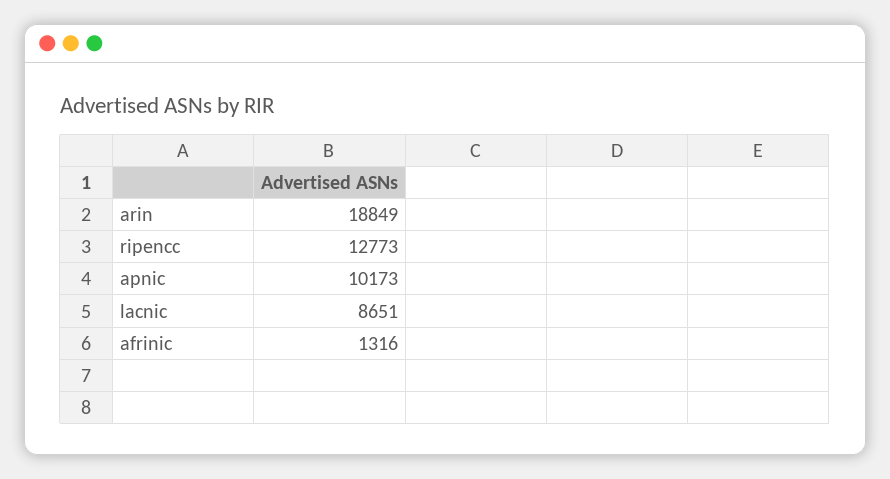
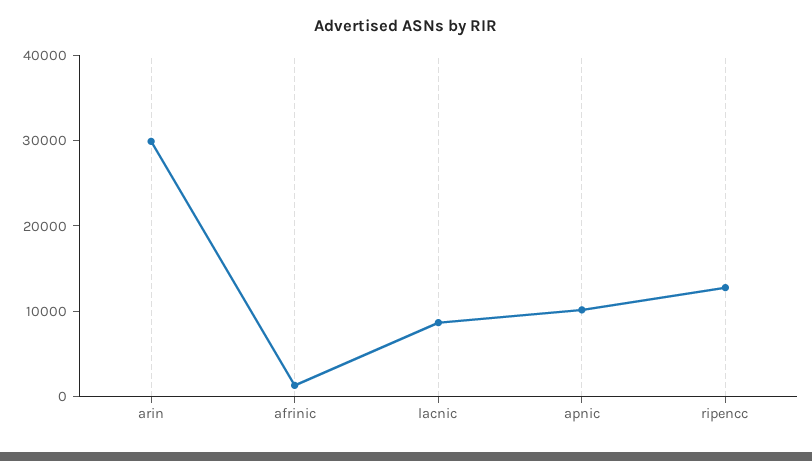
  {
-   "arin": 18849,
+   "arin": 30000,
    "ripencc": 12773,
    "apnic": 10173,
    "lacnic": 8651,
    "afrinic": 1316
  }

